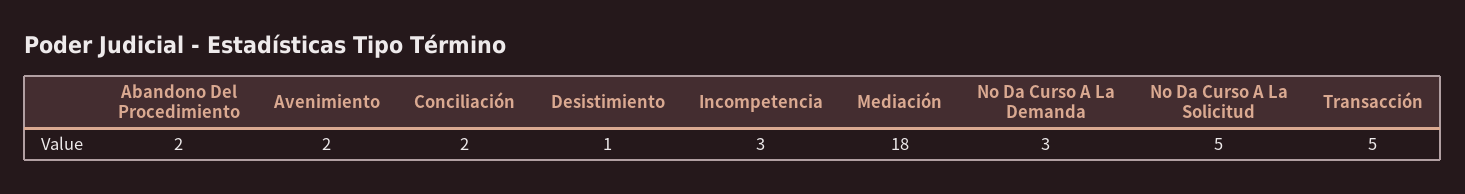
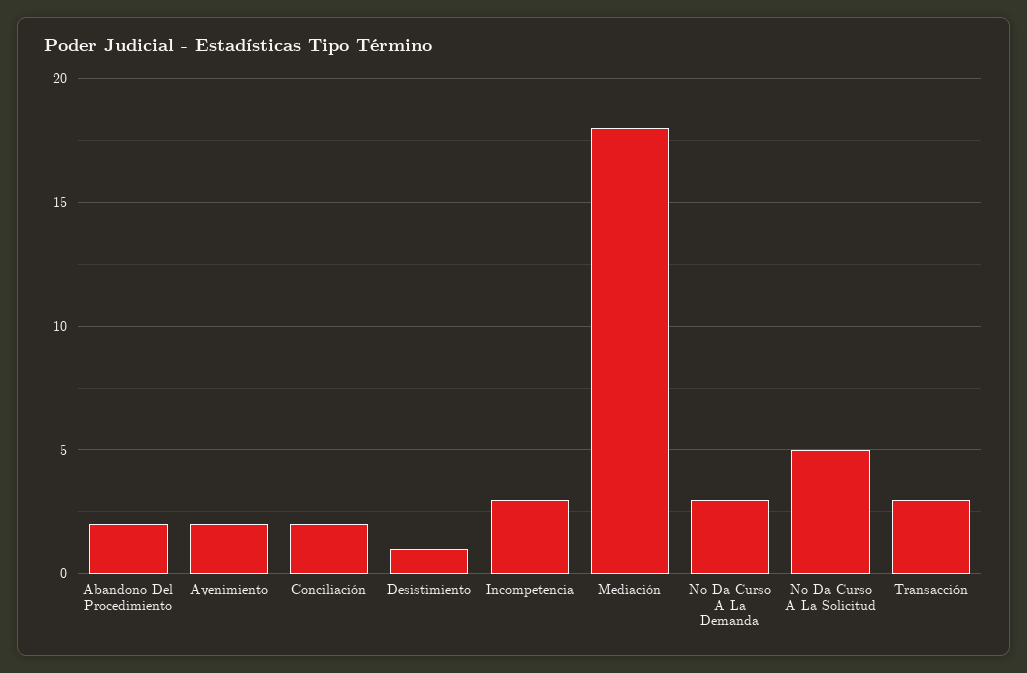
  {
    "Abandono Del Procedimiento": 2,
    "Avenimiento": 2,
    "Conciliación": 2,
    "Desistimiento": 1,
    "Incompetencia": 3,
    "Mediación": 18,
    "No Da Curso A La Demanda": 3,
    "No Da Curso A La Solicitud": 5,
-   "Transacción": 5
+   "Transacción": 3
  }

